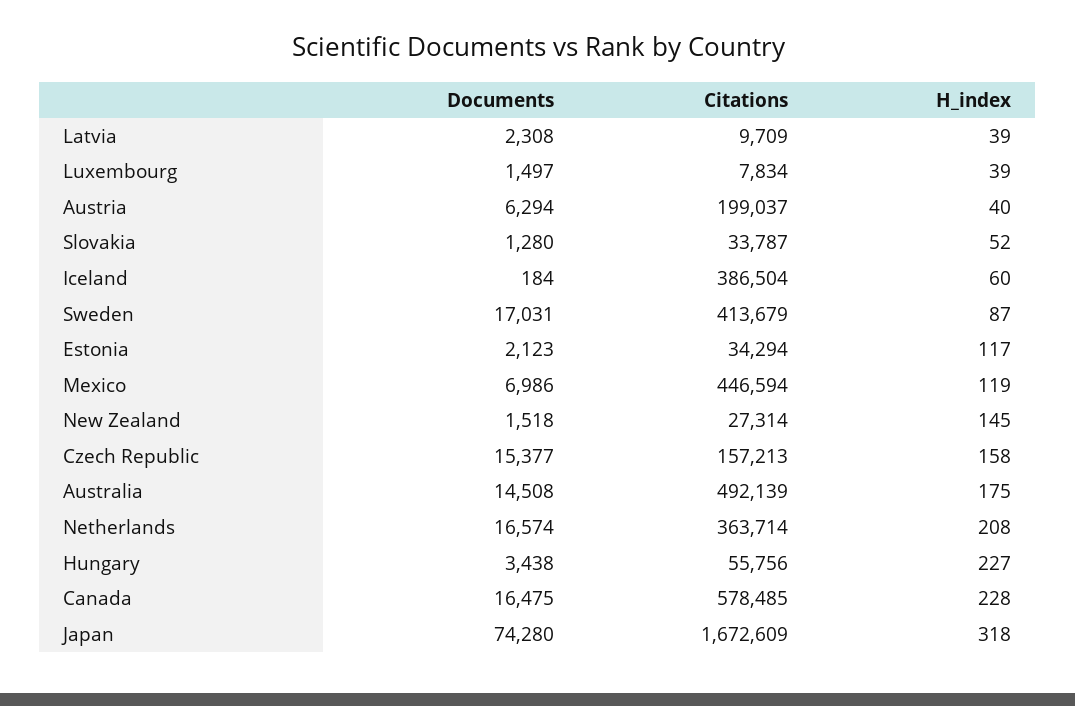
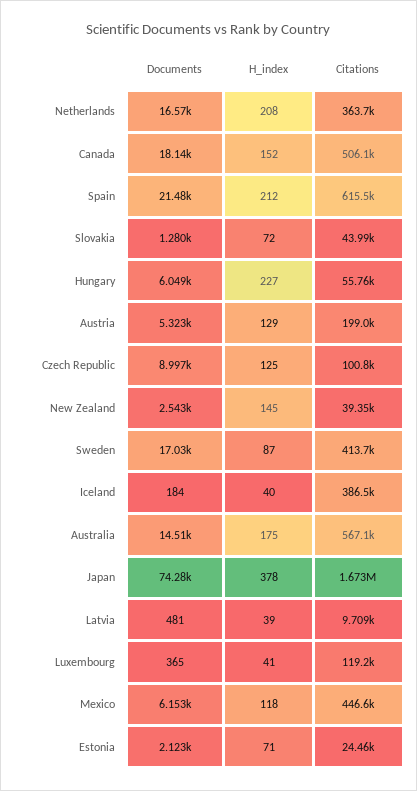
  {
    "Documents": {
-     "Latvia": 2308,
+     "Latvia": 481,
-     "Luxembourg": 1497,
+     "Luxembourg": 365,
-     "Austria": 6294,
+     "Austria": 5323,
      "Slovakia": 1280,
      "Iceland": 184,
      "Sweden": 17031,
      "Estonia": 2123,
-     "Mexico": 6986,
+     "Mexico": 6153,
-     "New Zealand": 1518,
+     "New Zealand": 2543,
-     "Czech Republic": 15377,
+     "Czech Republic": 8997,
      "Australia": 14508,
      "Netherlands": 16574,
-     "Hungary": 3438,
+     "Hungary": 6049,
-     "Canada": 16475,
+     "Canada": 18140,
-     "Japan": 74280
+     "Japan": 74280,
+     "Spain": 21480
    },
    "Citations": {
      "Latvia": 9709,
-     "Luxembourg": 7834,
+     "Luxembourg": 119200,
      "Austria": 199037,
-     "Slovakia": 33787,
+     "Slovakia": 43990,
      "Iceland": 386504,
      "Sweden": 413679,
-     "Estonia": 34294,
+     "Estonia": 24460,
      "Mexico": 446594,
-     "New Zealand": 27314,
+     "New Zealand": 39350,
-     "Czech Republic": 157213,
+     "Czech Republic": 100800,
-     "Australia": 492139,
+     "Australia": 567100,
      "Netherlands": 363714,
      "Hungary": 55756,
-     "Canada": 578485,
+     "Canada": 506100,
-     "Japan": 1672609
+     "Japan": 1672609,
+     "Spain": 615500
    },
    "H_index": {
      "Latvia": 39,
-     "Luxembourg": 39,
+     "Luxembourg": 41,
-     "Austria": 40,
+     "Austria": 129,
-     "Slovakia": 52,
+     "Slovakia": 72,
-     "Iceland": 60,
+     "Iceland": 40,
      "Sweden": 87,
-     "Estonia": 117,
+     "Estonia": 71,
-     "Mexico": 119,
+     "Mexico": 118,
      "New Zealand": 145,
-     "Czech Republic": 158,
+     "Czech Republic": 125,
      "Australia": 175,
      "Netherlands": 208,
      "Hungary": 227,
-     "Canada": 228,
+     "Canada": 152,
-     "Japan": 318
+     "Japan": 378,
+     "Spain": 212
    }
  }

